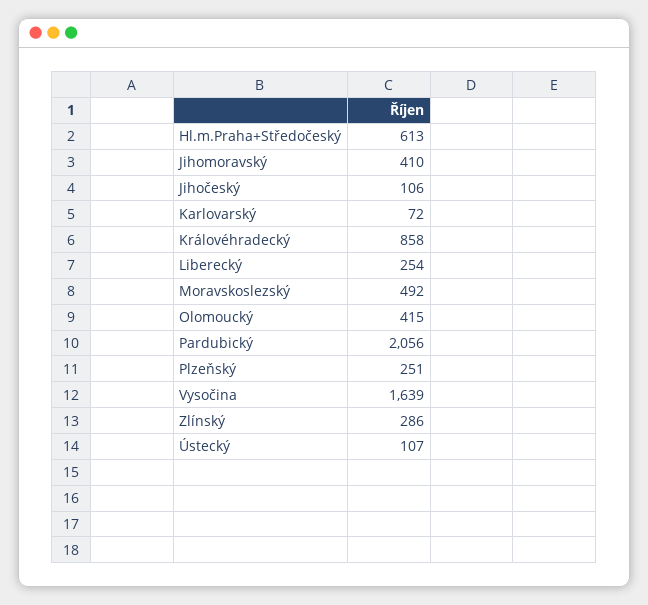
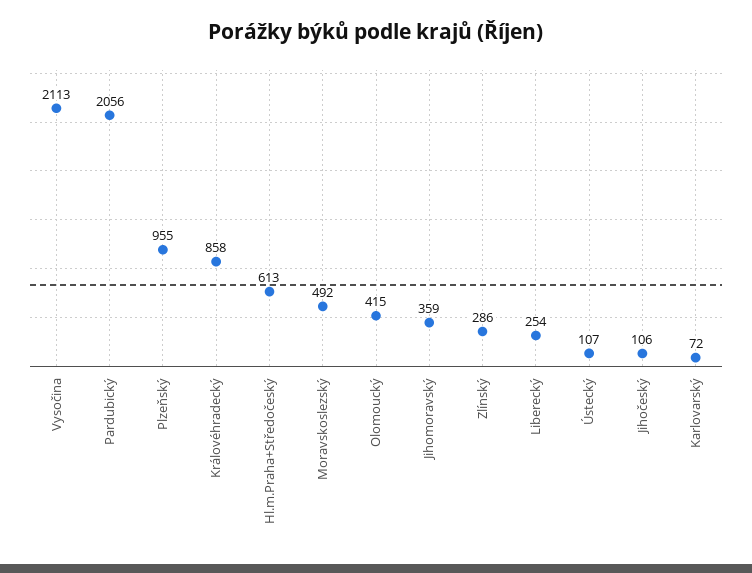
  {
    "Hl.m.Praha+Středočeský": 613,
-   "Jihomoravský": 410,
+   "Jihomoravský": 359,
    "Jihočeský": 106,
    "Karlovarský": 72,
    "Královéhradecký": 858,
    "Liberecký": 254,
    "Moravskoslezský": 492,
    "Olomoucký": 415,
    "Pardubický": 2056,
-   "Plzeňský": 251,
+   "Plzeňský": 955,
-   "Vysočina": 1639,
+   "Vysočina": 2113,
    "Zlínský": 286,
    "Ústecký": 107
  }

